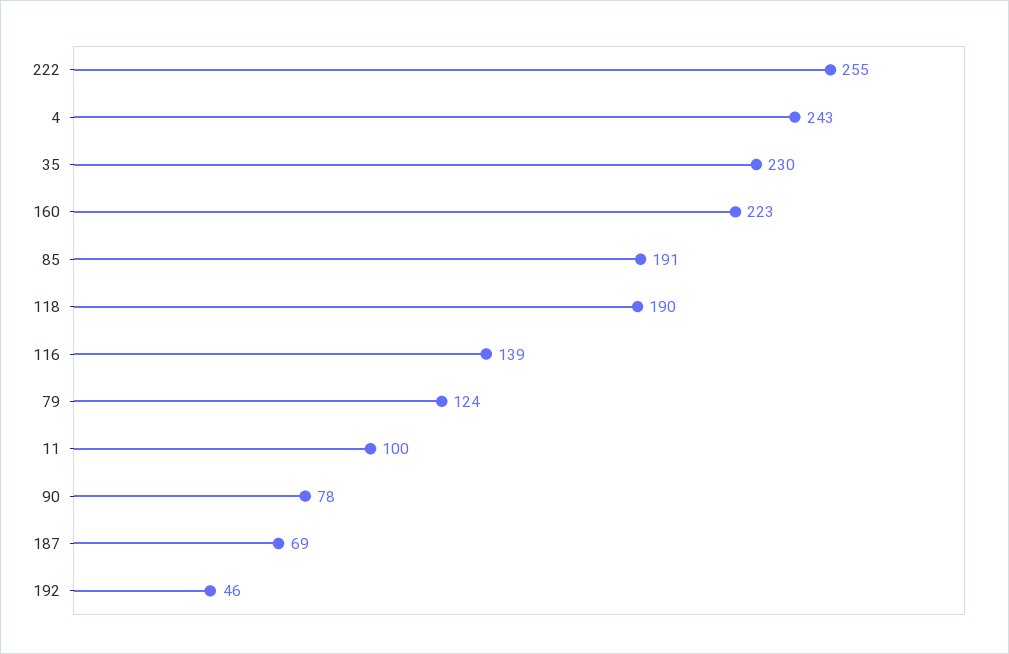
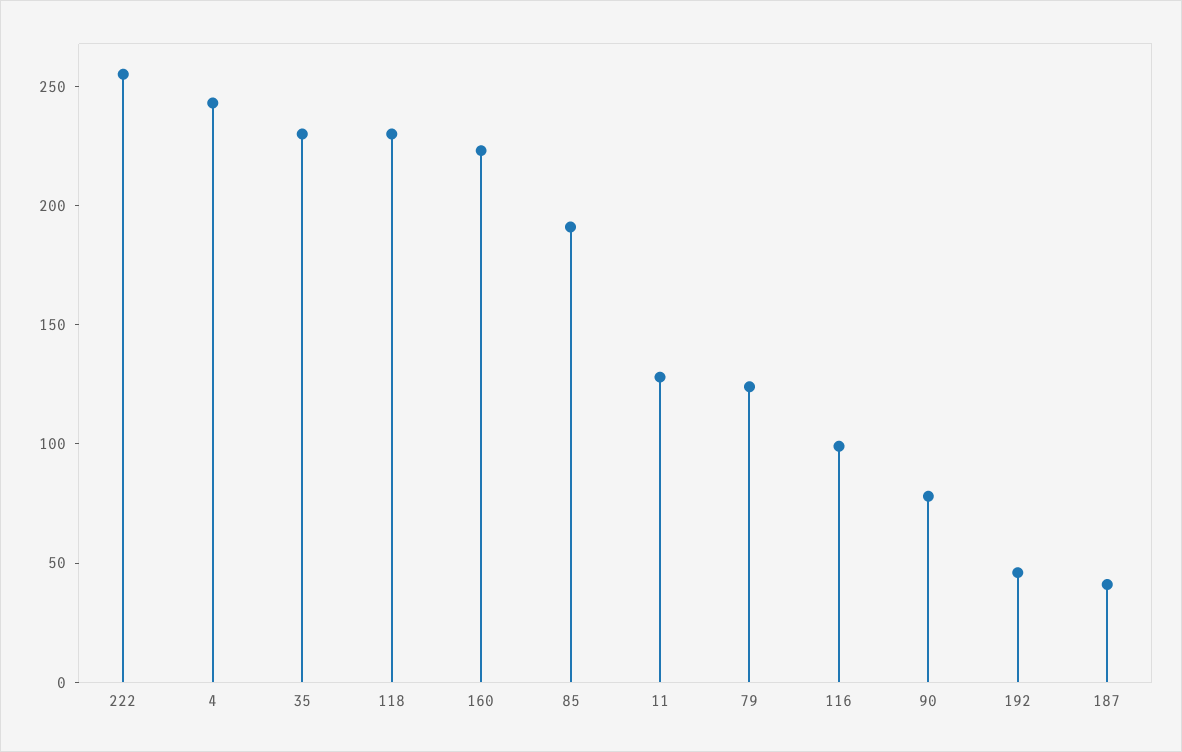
  {
    "222": 255,
    "4": 243,
    "35": 230,
    "160": 223,
    "85": 191,
-   "118": 190,
+   "118": 230,
-   "116": 139,
+   "116": 100,
    "79": 124,
-   "11": 100,
+   "11": 130,
    "90": 78,
-   "187": 69,
+   "187": 40,
    "192": 46
  }

